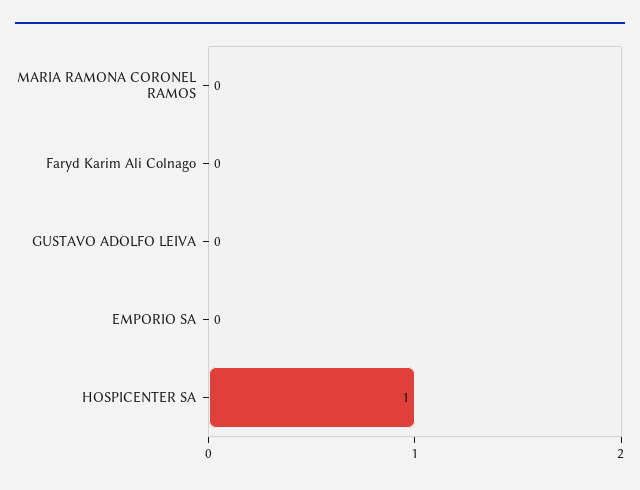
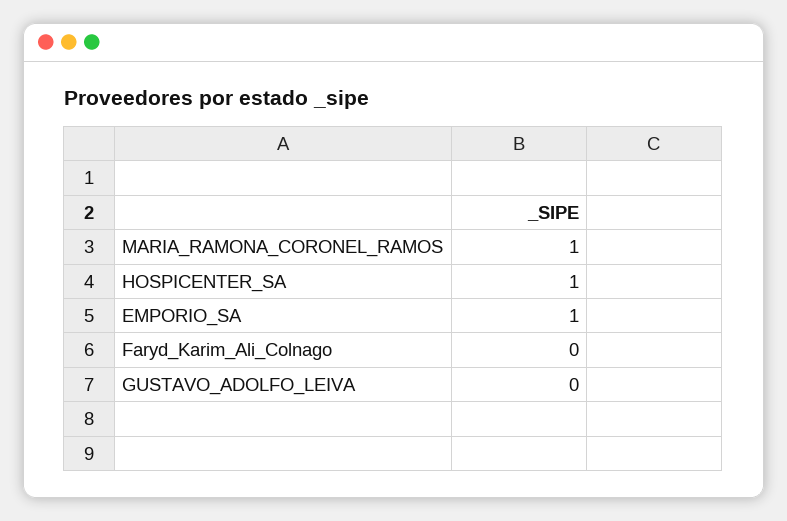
  {
-   "MARIA RAMONA CORONEL RAMOS": 0,
+   "MARIA RAMONA CORONEL RAMOS": 1,
    "Faryd Karim Ali Colnago": 0,
    "GUSTAVO ADOLFO LEIVA": 0,
-   "EMPORIO SA": 0,
+   "EMPORIO SA": 1,
    "HOSPICENTER SA": 1
  }

